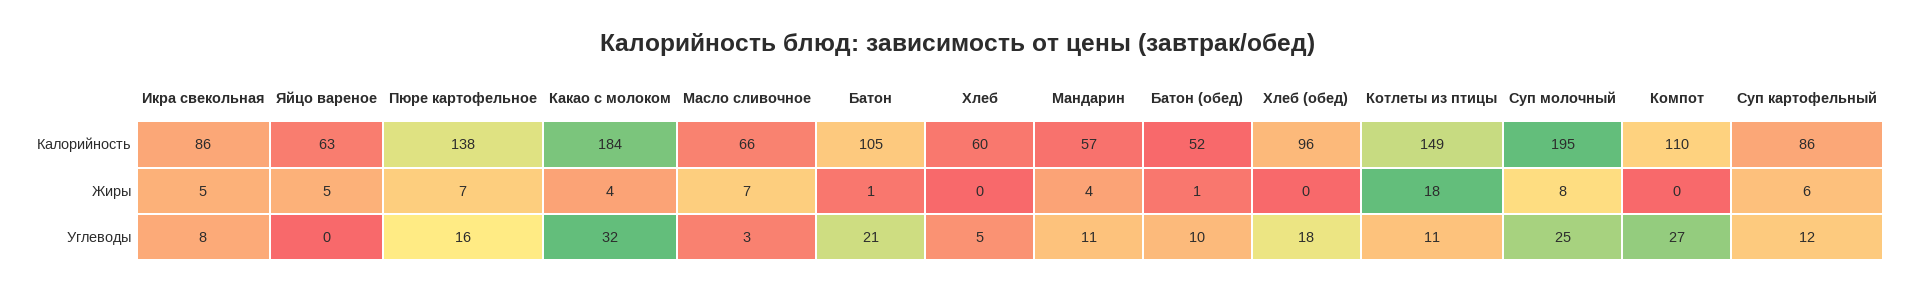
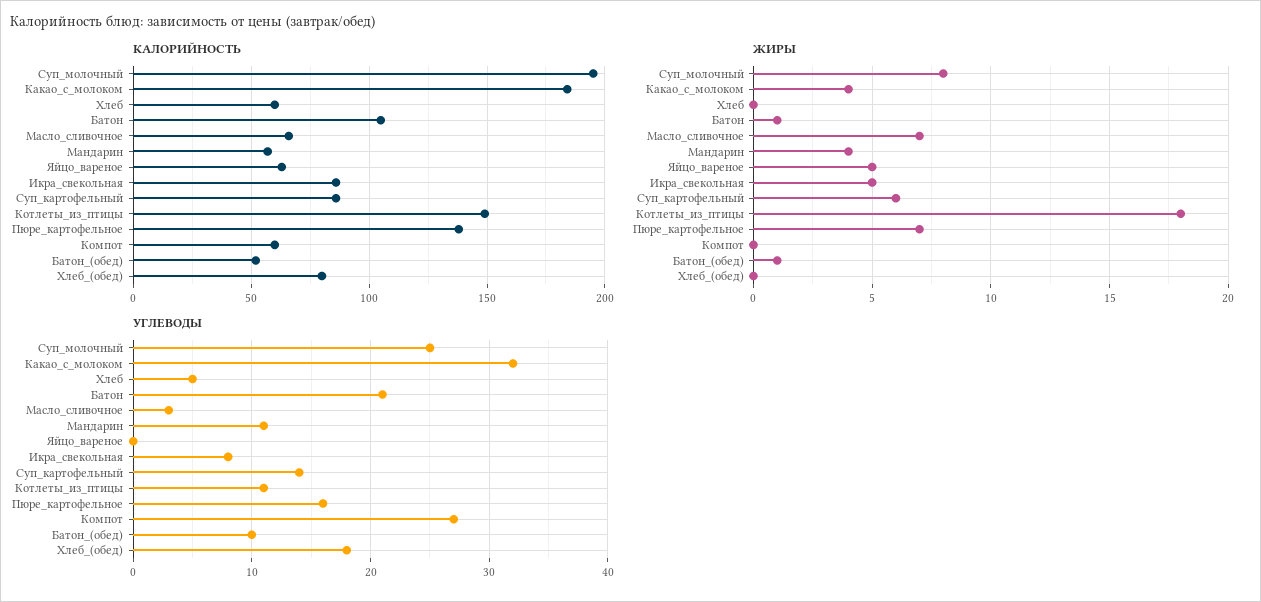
  {
    "Калорийность": {
      "Икра свекольная": 86,
      "Яйцо вареное": 63,
      "Пюре картофельное": 138,
      "Какао с молоком": 184,
      "Масло сливочное": 66,
      "Батон": 105,
      "Хлеб": 60,
      "Мандарин": 57,
      "Батон (обед)": 52,
-     "Хлеб (обед)": 96,
+     "Хлеб (обед)": 80,
      "Котлеты из птицы": 149,
      "Суп молочный": 195,
-     "Компот": 110,
+     "Компот": 60,
      "Суп картофельный": 86
    },
    "Жиры": {
      "Икра свекольная": 5,
      "Яйцо вареное": 5,
      "Пюре картофельное": 7,
      "Какао с молоком": 4,
      "Масло сливочное": 7,
      "Батон": 1,
      "Хлеб": 0,
      "Мандарин": 4,
      "Батон (обед)": 1,
      "Хлеб (обед)": 0,
      "Котлеты из птицы": 18,
      "Суп молочный": 8,
      "Компот": 0,
      "Суп картофельный": 6
    },
    "Углеводы": {
      "Икра свекольная": 8,
      "Яйцо вареное": 0,
      "Пюре картофельное": 16,
      "Какао с молоком": 32,
      "Масло сливочное": 3,
      "Батон": 21,
      "Хлеб": 5,
      "Мандарин": 11,
      "Батон (обед)": 10,
      "Хлеб (обед)": 18,
      "Котлеты из птицы": 11,
      "Суп молочный": 25,
      "Компот": 27,
-     "Суп картофельный": 12
+     "Суп картофельный": 14
    }
  }

